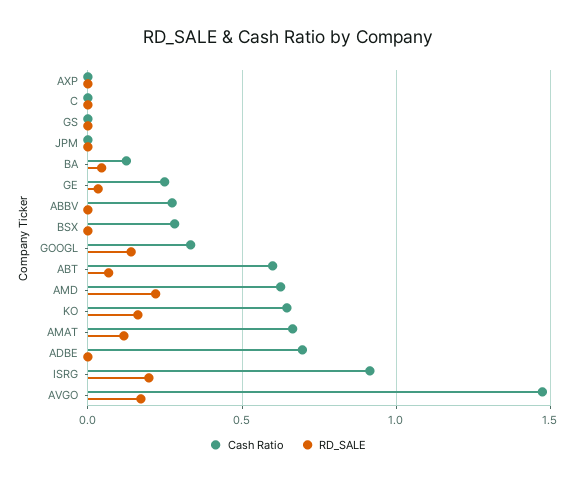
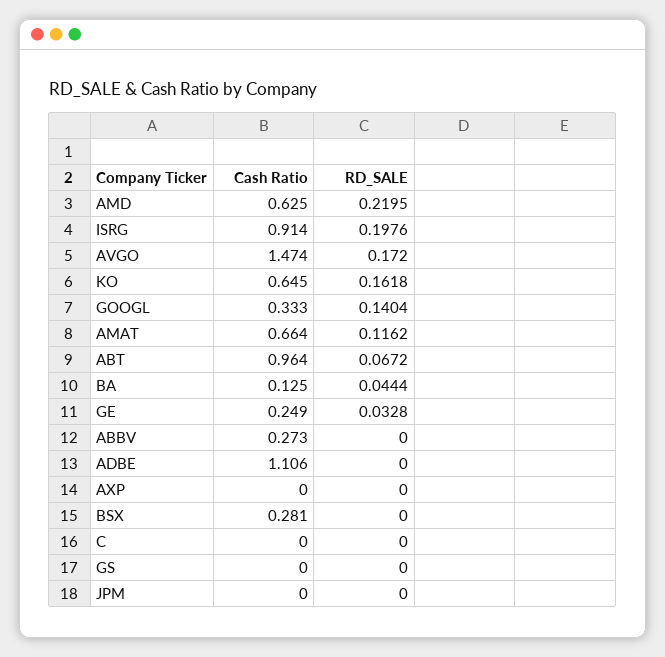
  {
    "Cash Ratio": {
      "AXP": 0,
      "C": 0,
      "GS": 0,
      "JPM": 0,
      "BA": 0.125,
      "GE": 0.249,
      "ABBV": 0.273,
      "BSX": 0.281,
      "GOOGL": 0.333,
-     "ABT": 0.6,
+     "ABT": 0.964,
      "AMD": 0.625,
      "KO": 0.645,
      "AMAT": 0.664,
-     "ADBE": 0.7,
+     "ADBE": 1.106,
      "ISRG": 0.914,
      "AVGO": 1.474
    },
    "RD_SALE": {
      "AXP": 0,
      "C": 0,
      "GS": 0,
      "JPM": 0,
      "BA": 0.0444,
      "GE": 0.0328,
      "ABBV": 0,
      "BSX": 0,
      "GOOGL": 0.1404,
      "ABT": 0.0672,
      "AMD": 0.2195,
      "KO": 0.1618,
      "AMAT": 0.1162,
      "ADBE": 0,
      "ISRG": 0.1976,
      "AVGO": 0.172
    }
  }

